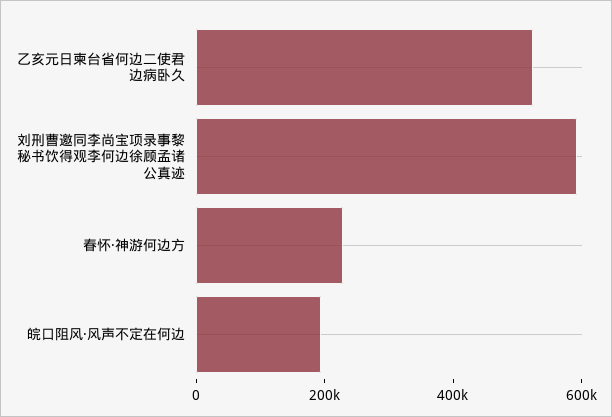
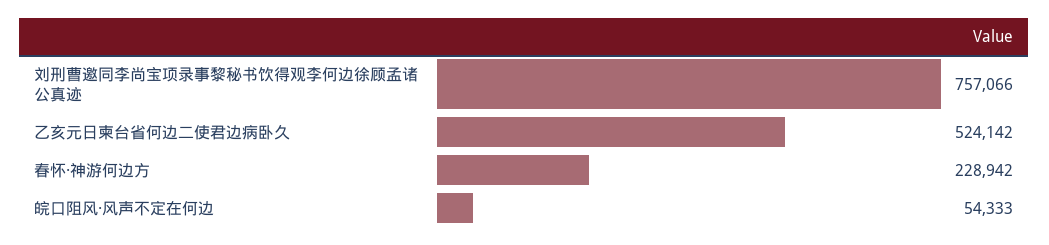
  {
    "乙亥元日柬台省何边二使君边病卧久": 524142,
-   "刘刑曹邀同李尚宝项录事黎秘书饮得观李何边徐顾孟诸公真迹": 600000,
+   "刘刑曹邀同李尚宝项录事黎秘书饮得观李何边徐顾孟诸公真迹": 757066,
    "春怀·神游何边方": 228942,
-   "皖口阻风·风声不定在何边": 200000
+   "皖口阻风·风声不定在何边": 54333
  }

